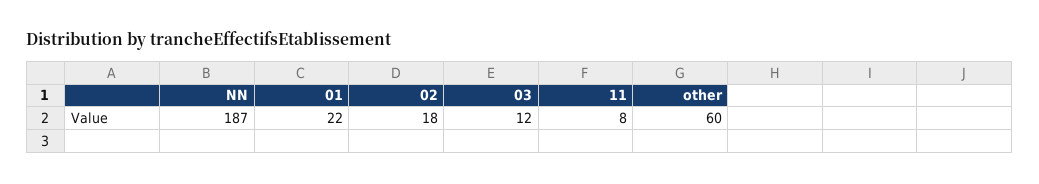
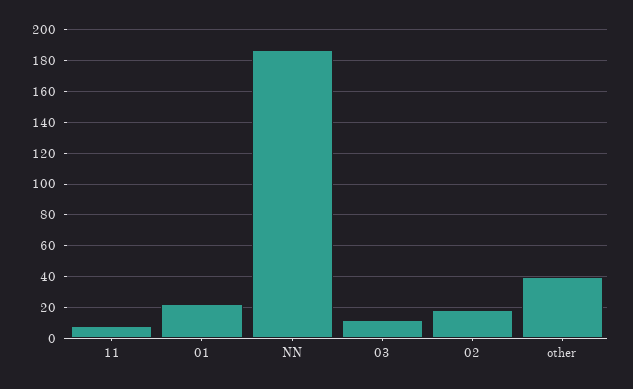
  {
    "NN": 187,
    "01": 22,
    "02": 18,
    "03": 12,
    "11": 8,
-   "other": 60
+   "other": 40
  }

